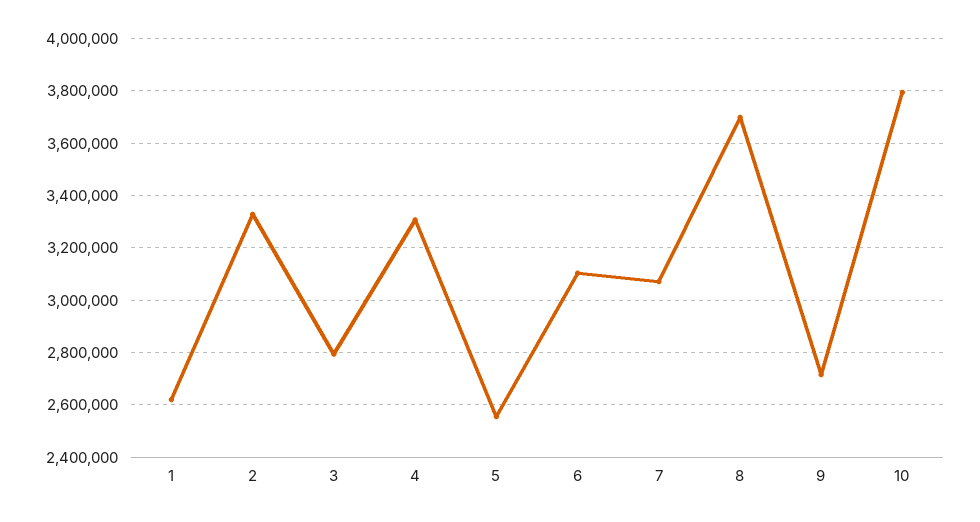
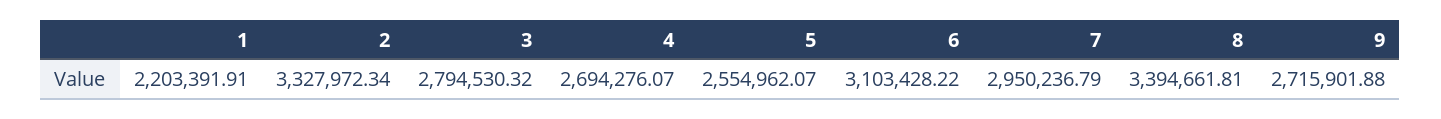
  {
-   "1": 2625000,
+   "1": 2203391.91,
    "2": 3327972.34,
    "3": 2794530.32,
-   "4": 3300000,
+   "4": 2694276.07,
    "5": 2554962.07,
    "6": 3103428.22,
-   "7": 3075000,
+   "7": 2950236.79,
-   "8": 3700000,
+   "8": 3394661.81,
-   "9": 2715901.88,
+   "9": 2715901.88
-   "10": 3800000
  }

